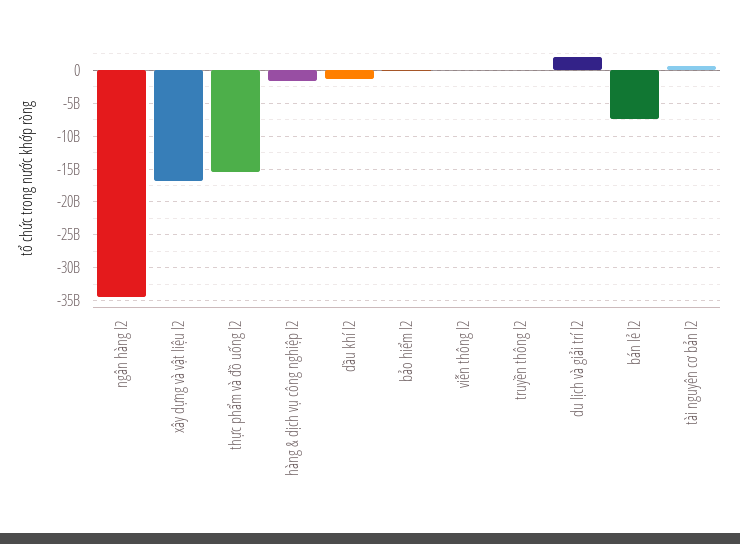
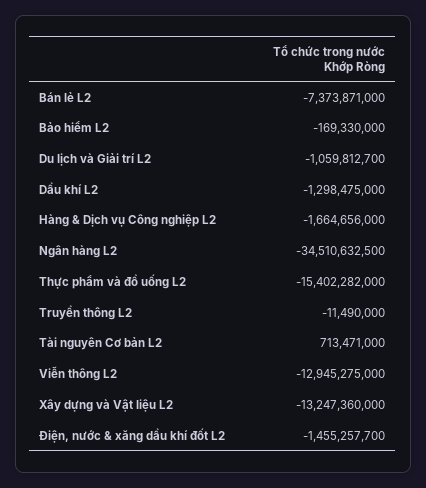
  {
    "ngân hàng l2": -34510632500,
-   "xây dựng và vật liệu l2": -17000000000,
+   "xây dựng và vật liệu l2": -13247360000,
    "thực phẩm và đồ uống l2": -15402282000,
    "hàng & dịch vụ công nghiệp l2": -1664656000,
    "dầu khí l2": -1298475000,
    "bảo hiểm l2": -169330000,
-   "viễn thông l2": 0,
+   "viễn thông l2": -12945275000,
    "truyền thông l2": -11490000,
-   "du lịch và giải trí l2": 2000000000,
+   "du lịch và giải trí l2": -1059812700,
    "bán lẻ l2": -7373871000,
-   "tài nguyên cơ bản l2": 713471000
+   "tài nguyên cơ bản l2": 713471000,
+   "Điện, nước & xăng dầu khí đốt L2": -1455257700
  }

